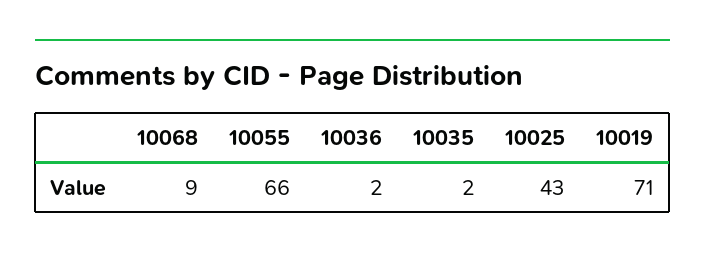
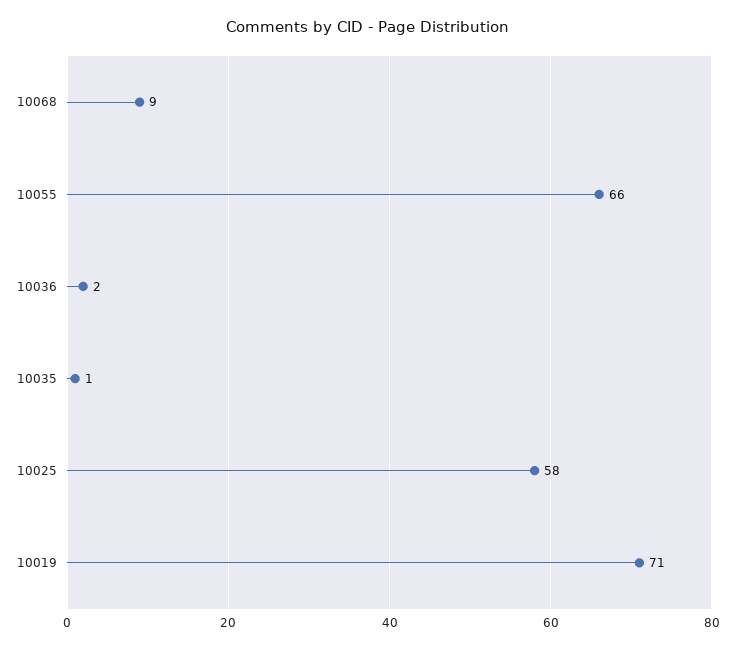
  {
    "10068": 9,
    "10055": 66,
    "10036": 2,
-   "10035": 2,
+   "10035": 1,
-   "10025": 43,
+   "10025": 58,
    "10019": 71
  }

